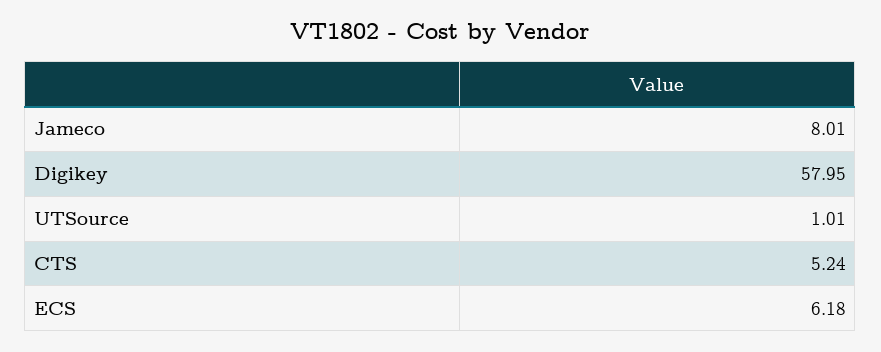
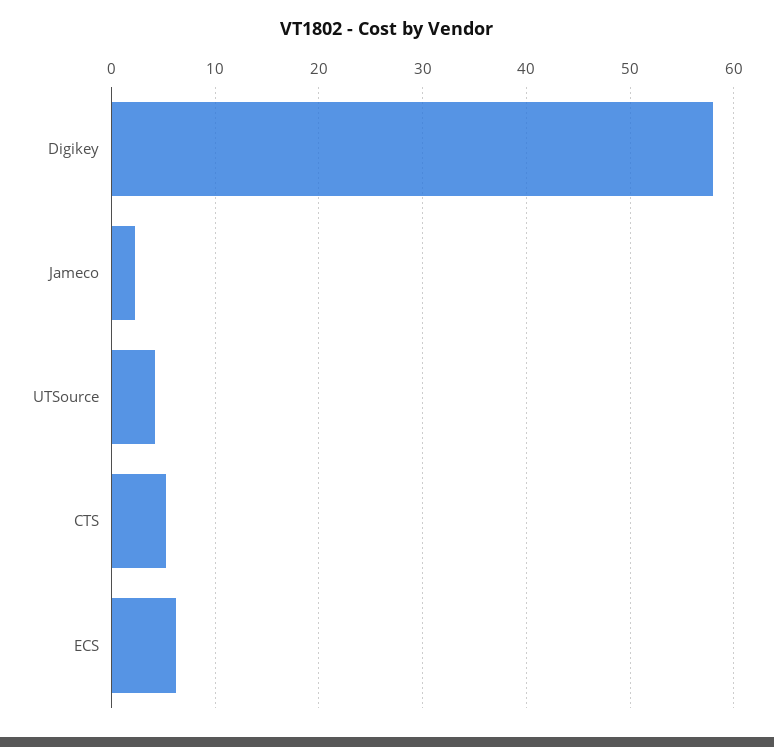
  {
-   "Jameco": 8.01,
+   "Jameco": 2,
    "Digikey": 57.95,
-   "UTSource": 1.01,
+   "UTSource": 4,
    "CTS": 5.24,
    "ECS": 6.18
  }

